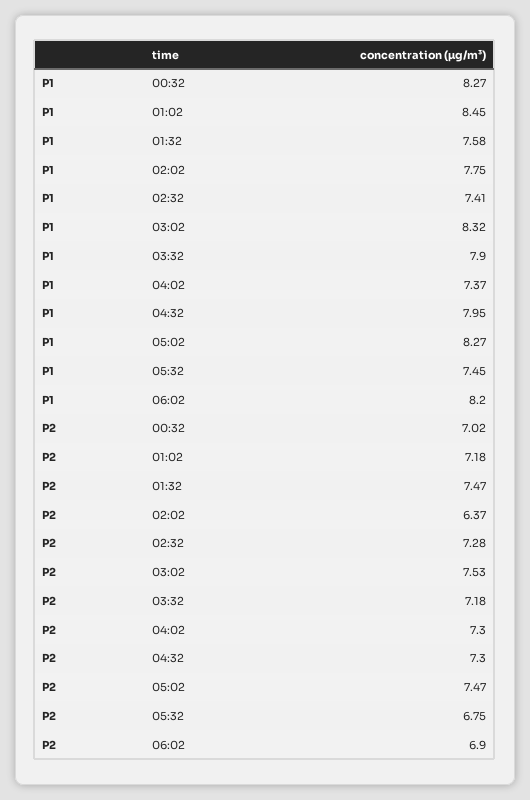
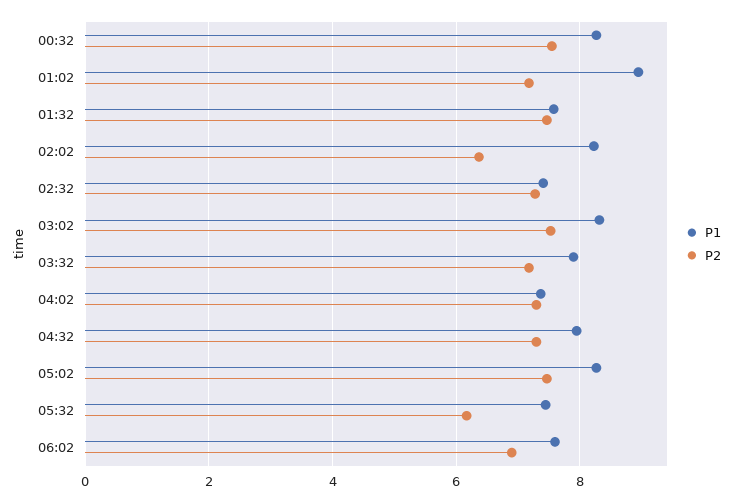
  {
    "P1": {
      "00:32": 8.27,
-     "01:02": 8.45,
+     "01:02": 9,
      "01:32": 7.58,
-     "02:02": 7.75,
+     "02:02": 8.2,
      "02:32": 7.41,
      "03:02": 8.32,
      "03:32": 7.9,
      "04:02": 7.37,
      "04:32": 7.95,
      "05:02": 8.27,
      "05:32": 7.45,
-     "06:02": 8.2
+     "06:02": 7.6
    },
    "P2": {
-     "00:32": 7.02,
+     "00:32": 7.6,
      "01:02": 7.18,
      "01:32": 7.47,
      "02:02": 6.37,
      "02:32": 7.28,
      "03:02": 7.53,
      "03:32": 7.18,
      "04:02": 7.3,
      "04:32": 7.3,
      "05:02": 7.47,
-     "05:32": 6.75,
+     "05:32": 6.2,
      "06:02": 6.9
    }
  }

